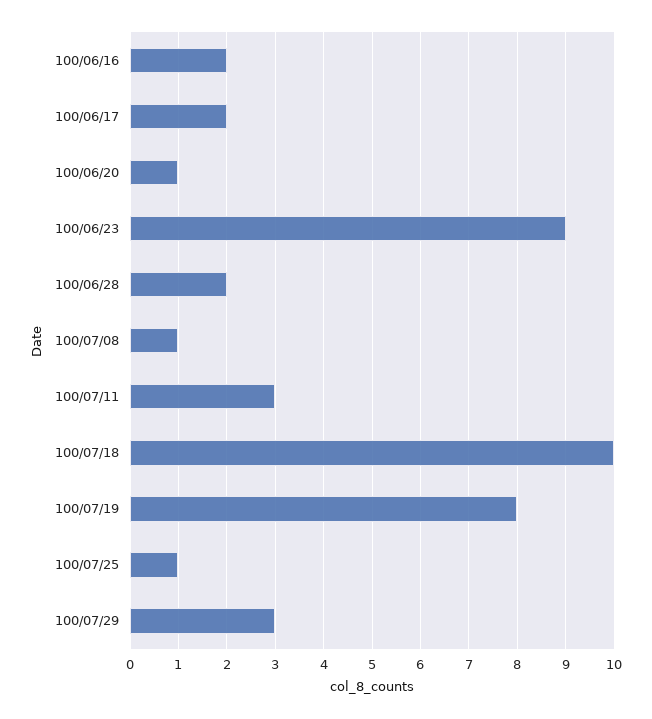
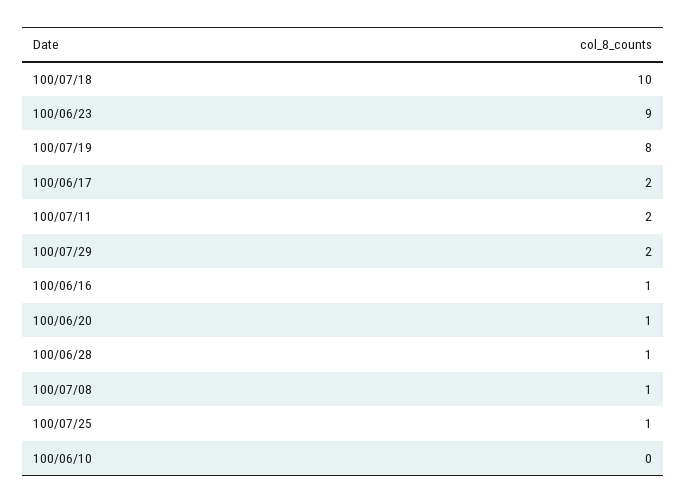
  {
-   "100/06/16": 2,
+   "100/06/16": 1,
    "100/06/17": 2,
    "100/06/20": 1,
    "100/06/23": 9,
-   "100/06/28": 2,
+   "100/06/28": 1,
    "100/07/08": 1,
-   "100/07/11": 3,
+   "100/07/11": 2,
    "100/07/18": 10,
    "100/07/19": 8,
    "100/07/25": 1,
-   "100/07/29": 3
+   "100/07/29": 2,
+   "100/06/10": 0
  }

